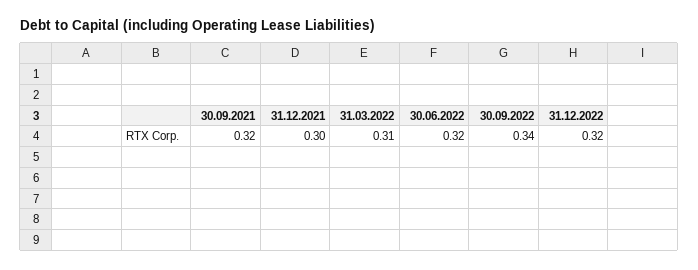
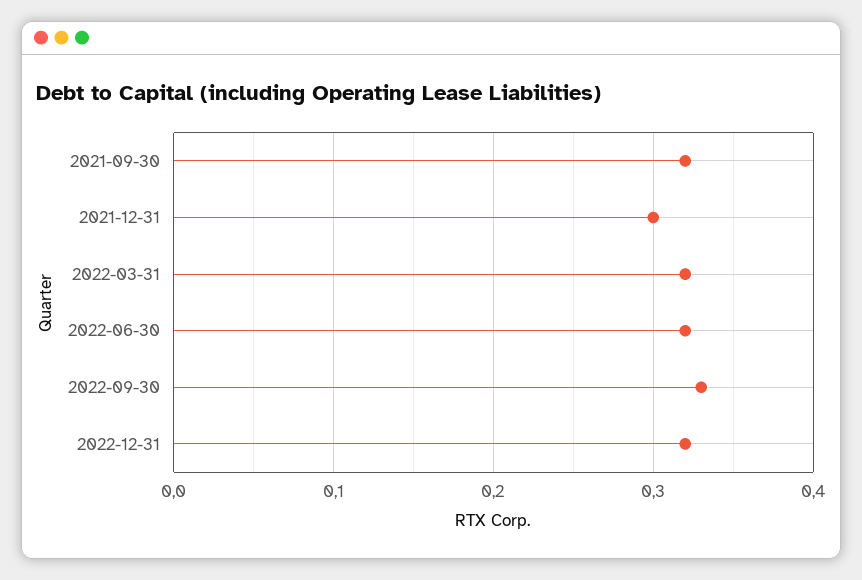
  {
    "30.09.2021": 0.32,
    "31.12.2021": 0.3,
-   "31.03.2022": 0.31,
+   "31.03.2022": 0.32,
    "30.06.2022": 0.32,
-   "30.09.2022": 0.34,
+   "30.09.2022": 0.33,
    "31.12.2022": 0.32
  }

